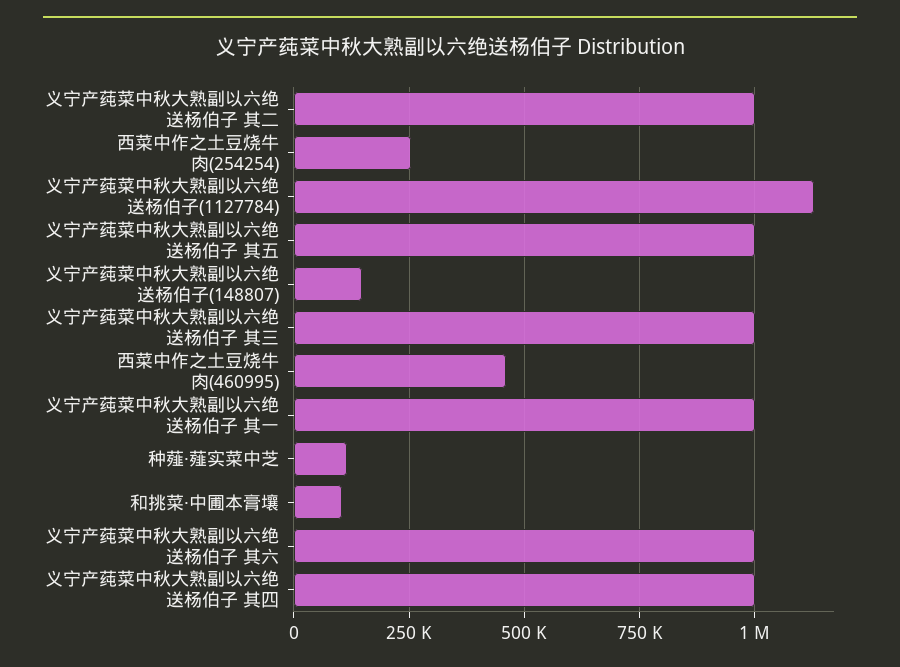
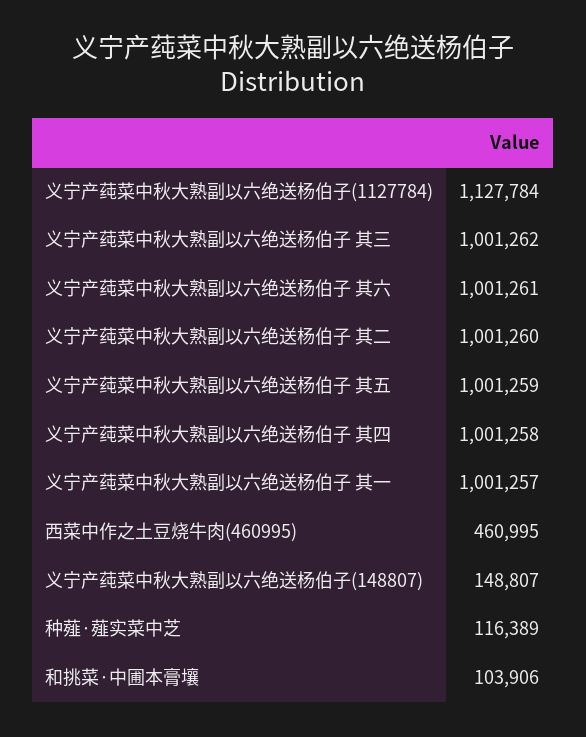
  {
    "义宁产莼菜中秋大熟副以六绝送杨伯子 其二": 1001260,
-   "西菜中作之土豆烧牛肉(254254)": 250000,
    "义宁产莼菜中秋大熟副以六绝送杨伯子(1127784)": 1127784,
    "义宁产莼菜中秋大熟副以六绝送杨伯子 其五": 1001259,
    "义宁产莼菜中秋大熟副以六绝送杨伯子(148807)": 148807,
    "义宁产莼菜中秋大熟副以六绝送杨伯子 其三": 1001262,
    "西菜中作之土豆烧牛肉(460995)": 460995,
    "义宁产莼菜中秋大熟副以六绝送杨伯子 其一": 1001257,
    "种薤·薤实菜中芝": 116389,
    "和挑菜·中圃本膏壤": 103906,
    "义宁产莼菜中秋大熟副以六绝送杨伯子 其六": 1001261,
    "义宁产莼菜中秋大熟副以六绝送杨伯子 其四": 1001258
  }

